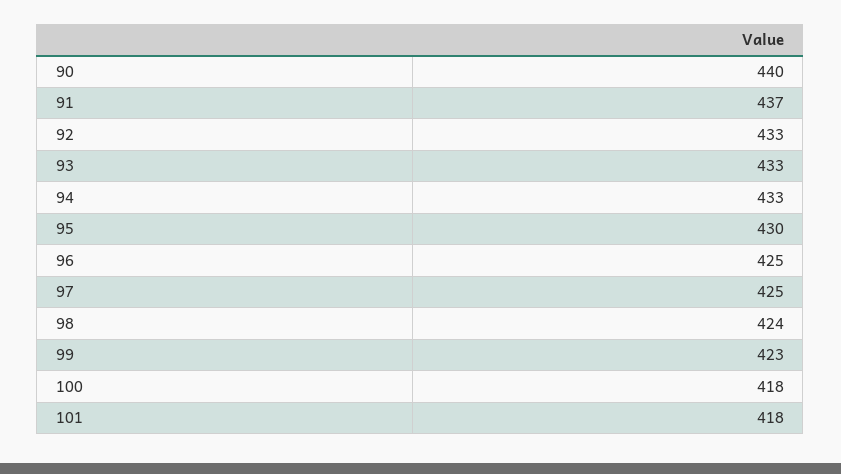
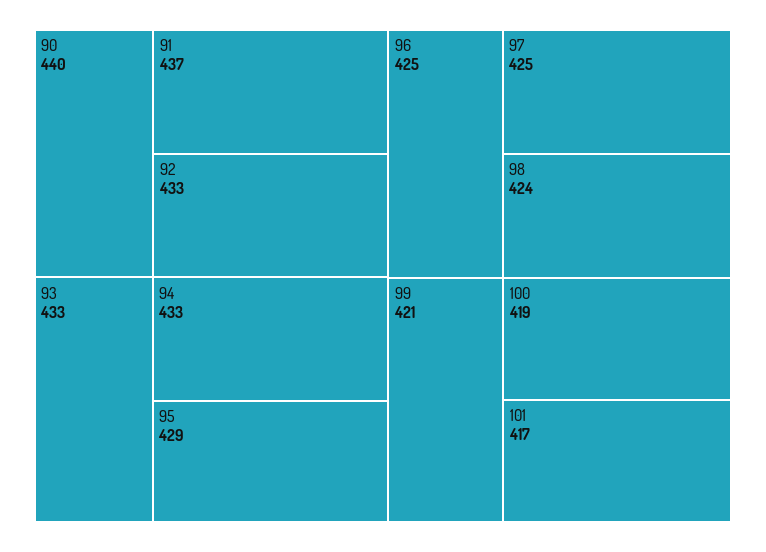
  {
    "90": 440,
    "91": 437,
    "92": 433,
    "93": 433,
    "94": 433,
-   "95": 430,
+   "95": 429,
    "96": 425,
    "97": 425,
    "98": 424,
-   "99": 423,
+   "99": 421,
-   "100": 418,
+   "100": 419,
-   "101": 418
+   "101": 417
  }

